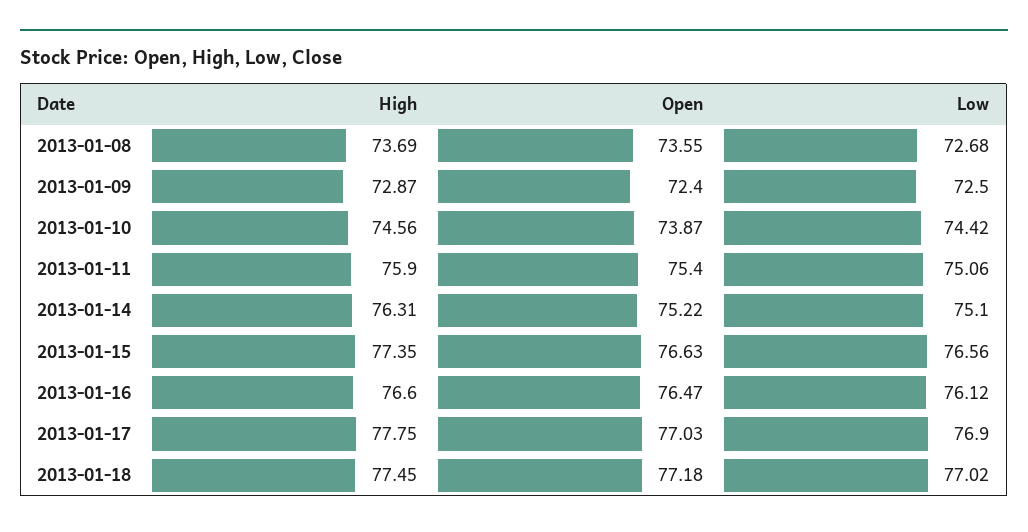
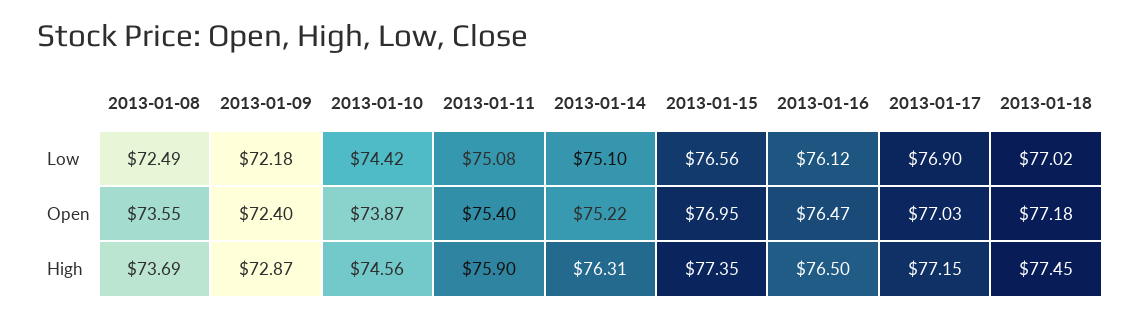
  {
    "High": {
      "2013-01-08": 73.69,
      "2013-01-09": 72.87,
      "2013-01-10": 74.56,
      "2013-01-11": 75.9,
      "2013-01-14": 76.31,
      "2013-01-15": 77.35,
-     "2013-01-16": 76.6,
+     "2013-01-16": 76.5,
-     "2013-01-17": 77.75,
+     "2013-01-17": 77.15,
      "2013-01-18": 77.45
    },
    "Open": {
      "2013-01-08": 73.55,
      "2013-01-09": 72.4,
      "2013-01-10": 73.87,
      "2013-01-11": 75.4,
      "2013-01-14": 75.22,
-     "2013-01-15": 76.63,
+     "2013-01-15": 76.95,
      "2013-01-16": 76.47,
      "2013-01-17": 77.03,
      "2013-01-18": 77.18
    },
    "Low": {
-     "2013-01-08": 72.68,
+     "2013-01-08": 72.49,
-     "2013-01-09": 72.5,
+     "2013-01-09": 72.18,
      "2013-01-10": 74.42,
-     "2013-01-11": 75.06,
+     "2013-01-11": 75.08,
      "2013-01-14": 75.1,
      "2013-01-15": 76.56,
      "2013-01-16": 76.12,
      "2013-01-17": 76.9,
      "2013-01-18": 77.02
    }
  }

